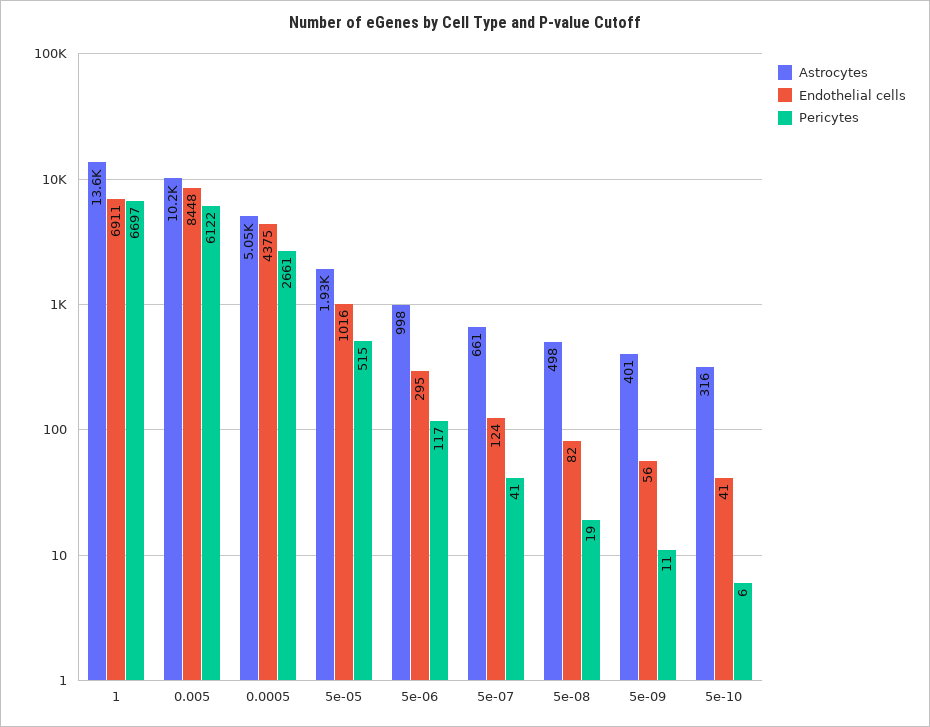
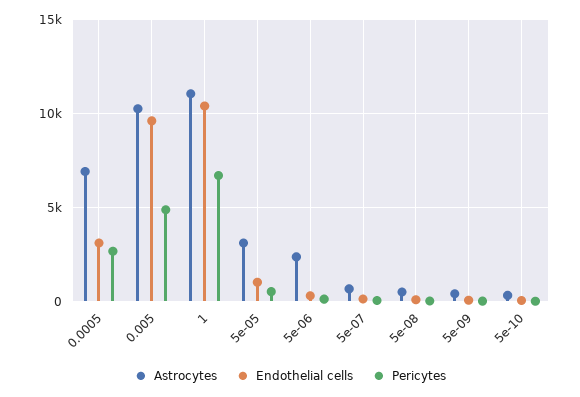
  {
    "Astrocytes": {
-     "1": 13600,
+     "1": 11000,
      "0.005": 10200,
-     "0.0005": 5050,
+     "0.0005": 7000,
-     "5e-05": 1930,
+     "5e-05": 3000,
-     "5e-06": 998,
+     "5e-06": 2500,
      "5e-07": 661,
      "5e-08": 498,
      "5e-09": 401,
      "5e-10": 316
    },
    "Endothelial cells": {
-     "1": 6911,
+     "1": 10500,
-     "0.005": 8448,
+     "0.005": 9500,
-     "0.0005": 4375,
+     "0.0005": 3000,
      "5e-05": 1016,
      "5e-06": 295,
      "5e-07": 124,
      "5e-08": 82,
      "5e-09": 56,
      "5e-10": 41
    },
    "Pericytes": {
      "1": 6697,
-     "0.005": 6122,
+     "0.005": 5000,
      "0.0005": 2661,
      "5e-05": 515,
      "5e-06": 117,
      "5e-07": 41,
      "5e-08": 19,
      "5e-09": 11,
      "5e-10": 6
    }
  }

